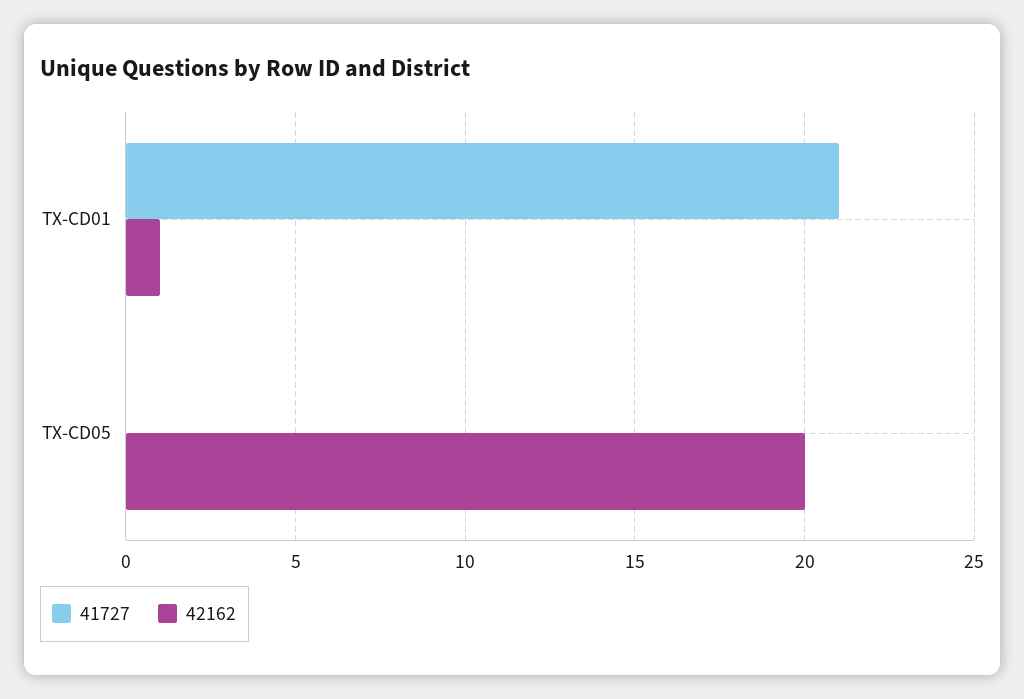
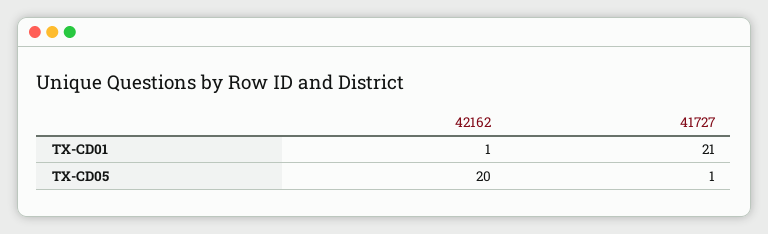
  {
    "41727": {
      "TX-CD01": 21,
-     "TX-CD05": 0
+     "TX-CD05": 1
    },
    "42162": {
      "TX-CD01": 1,
      "TX-CD05": 20
    }
  }

